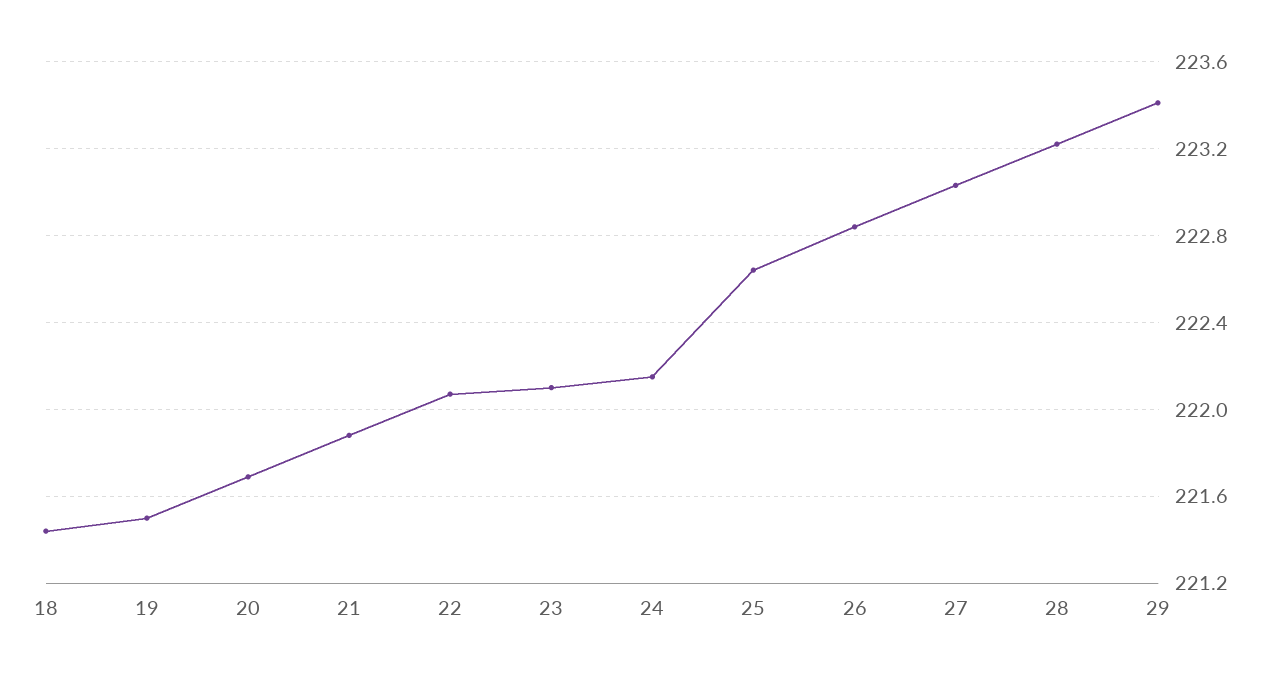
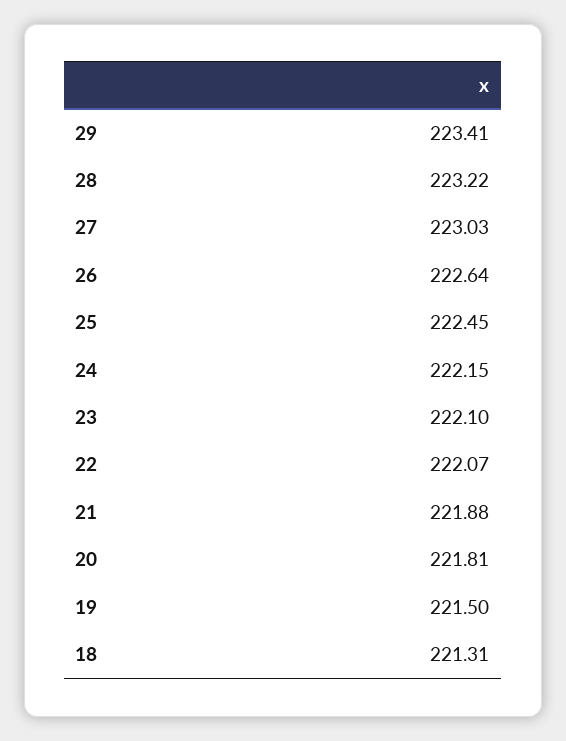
  {
-   "18": 221.45,
+   "18": 221.31,
    "19": 221.5,
-   "20": 221.7,
+   "20": 221.81,
    "21": 221.88,
    "22": 222.07,
    "23": 222.1,
    "24": 222.15,
-   "25": 222.65,
+   "25": 222.45,
-   "26": 222.85,
+   "26": 222.64,
    "27": 223.03,
    "28": 223.22,
    "29": 223.41
  }

